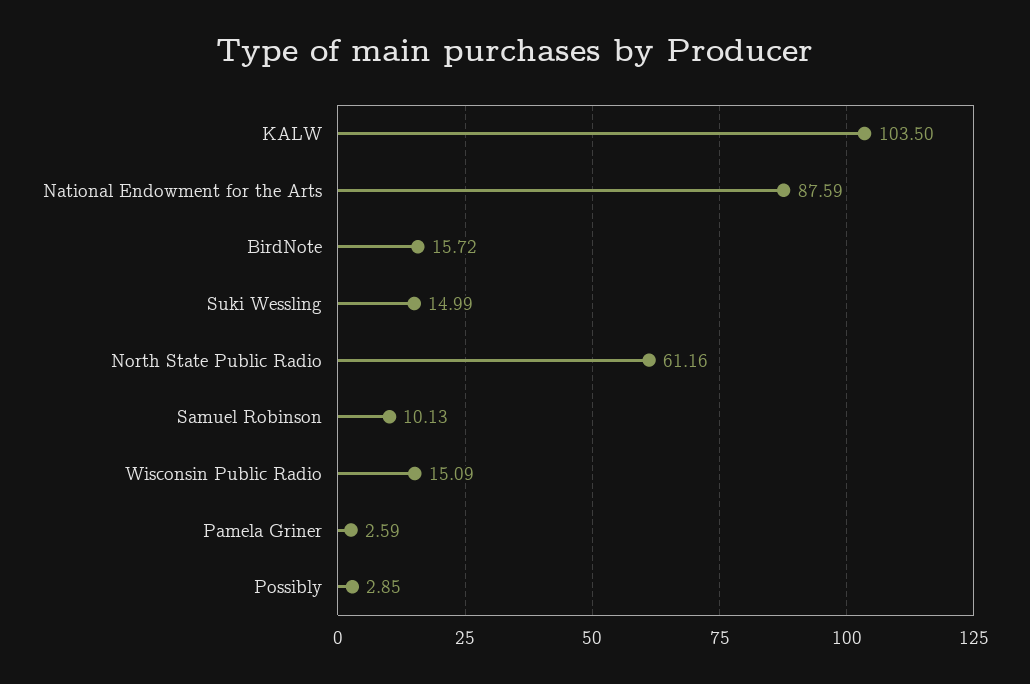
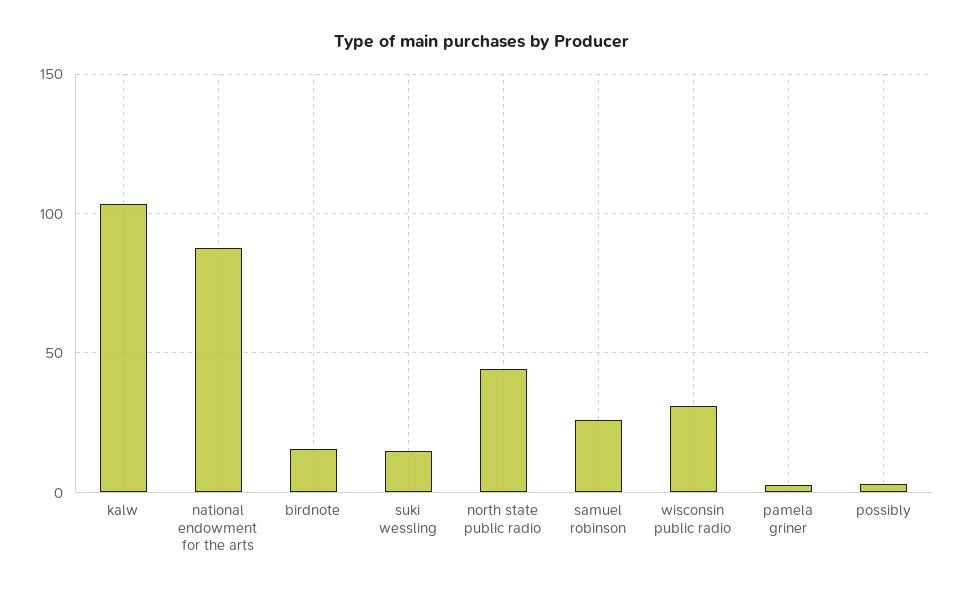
  {
    "KALW": 103.5,
    "National Endowment for the Arts": 87.59,
    "BirdNote": 15.72,
    "Suki Wessling": 14.99,
-   "North State Public Radio": 61.16,
+   "North State Public Radio": 45,
-   "Samuel Robinson": 10.13,
+   "Samuel Robinson": 25,
-   "Wisconsin Public Radio": 15.09,
+   "Wisconsin Public Radio": 30,
    "Pamela Griner": 2.59,
    "Possibly": 2.85
  }

